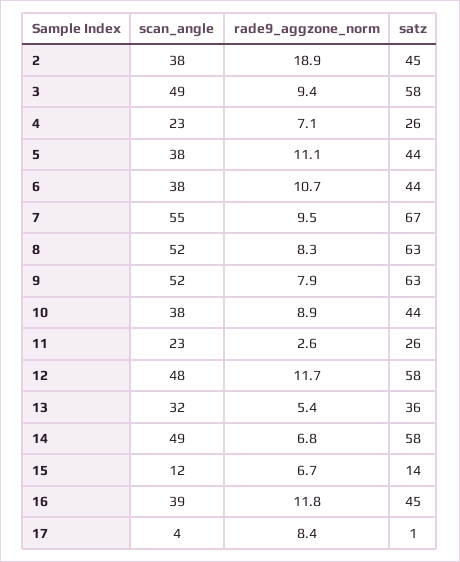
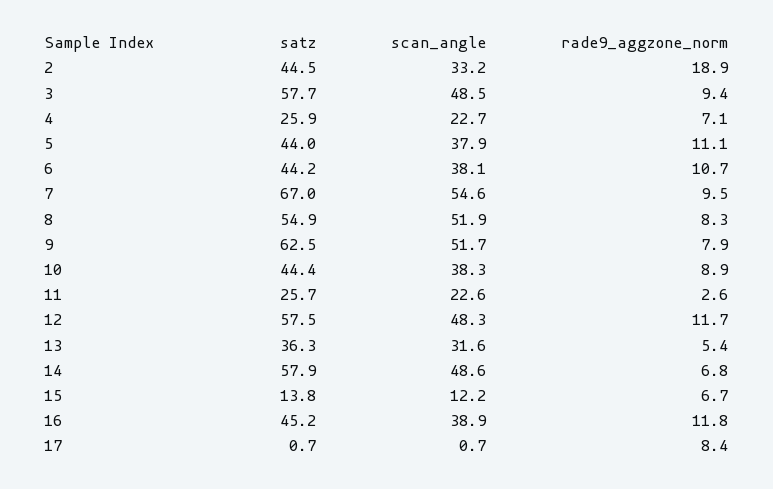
  {
    "scan_angle": {
-     "2": 38,
+     "2": 33.2,
      "3": 48.5,
      "4": 22.7,
      "5": 37.9,
      "6": 38.1,
      "7": 54.6,
      "8": 51.9,
      "9": 51.7,
      "10": 38.3,
      "11": 22.6,
      "12": 48.3,
      "13": 31.6,
      "14": 48.6,
      "15": 12.2,
      "16": 38.9,
-     "17": 4
+     "17": 0.7
    },
    "rade9_aggzone_norm": {
      "2": 18.9,
      "3": 9.4,
      "4": 7.1,
      "5": 11.1,
      "6": 10.7,
      "7": 9.5,
      "8": 8.3,
      "9": 7.9,
      "10": 8.9,
      "11": 2.6,
      "12": 11.7,
      "13": 5.4,
      "14": 6.8,
      "15": 6.7,
      "16": 11.8,
      "17": 8.4
    },
    "satz": {
      "2": 44.5,
      "3": 57.7,
      "4": 25.9,
      "5": 44,
      "6": 44.2,
      "7": 67,
-     "8": 63,
+     "8": 54.9,
      "9": 62.5,
      "10": 44.4,
      "11": 25.7,
      "12": 57.5,
      "13": 36.3,
      "14": 57.9,
      "15": 13.8,
      "16": 45.2,
      "17": 0.7
    }
  }

